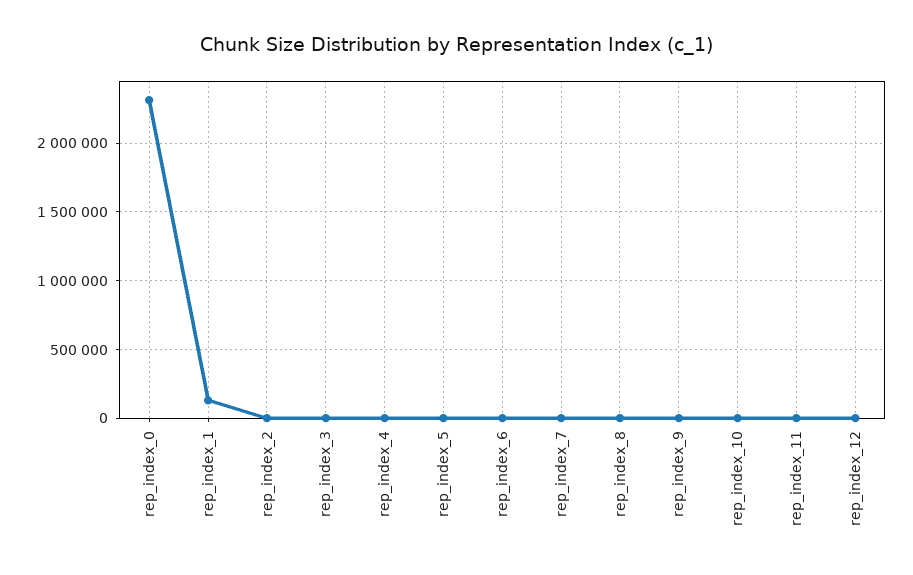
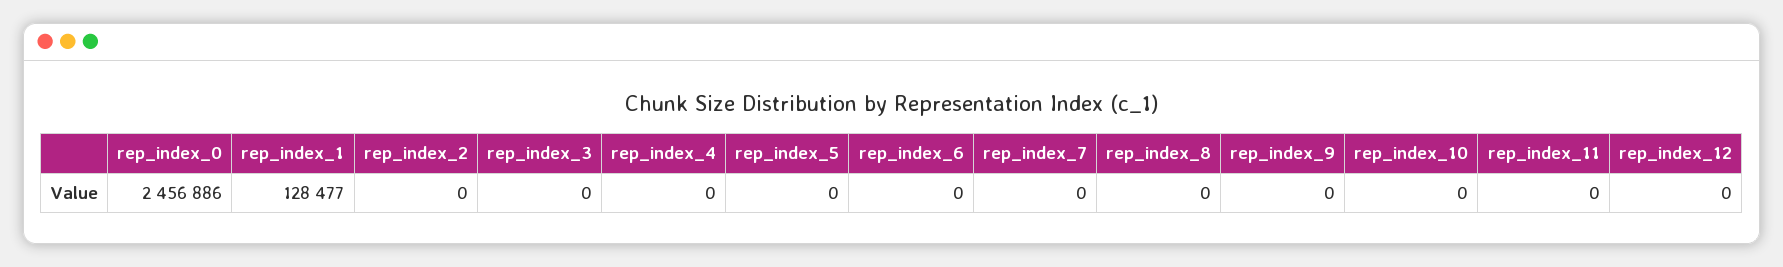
  {
-   "rep_index_0": 2300000,
+   "rep_index_0": 2456886,
    "rep_index_1": 128477,
    "rep_index_2": 0,
    "rep_index_3": 0,
    "rep_index_4": 0,
    "rep_index_5": 0,
    "rep_index_6": 0,
    "rep_index_7": 0,
    "rep_index_8": 0,
    "rep_index_9": 0,
    "rep_index_10": 0,
    "rep_index_11": 0,
    "rep_index_12": 0
  }

